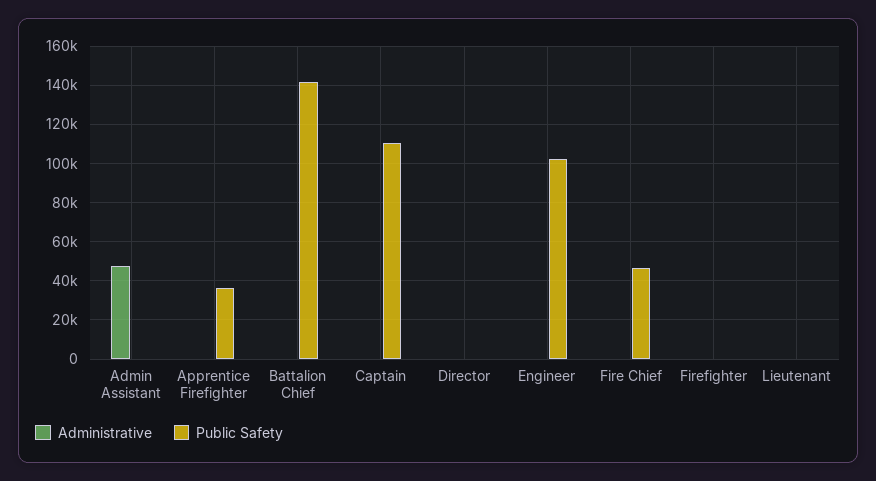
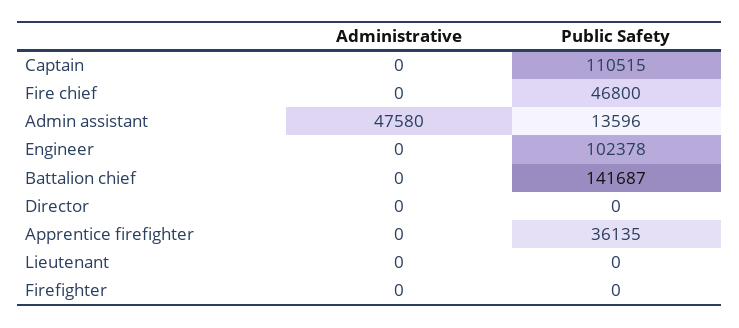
  {
    "Administrative": {
      "Admin Assistant": 47580,
      "Apprentice Firefighter": 0,
      "Battalion Chief": 0,
      "Captain": 0,
      "Director": 0,
      "Engineer": 0,
      "Fire Chief": 0,
      "Firefighter": 0,
      "Lieutenant": 0
    },
    "Public Safety": {
-     "Admin Assistant": 0,
+     "Admin Assistant": 13596,
      "Apprentice Firefighter": 36135,
      "Battalion Chief": 141687,
      "Captain": 110515,
      "Director": 0,
      "Engineer": 102378,
      "Fire Chief": 46800,
      "Firefighter": 0,
      "Lieutenant": 0
    }
  }

